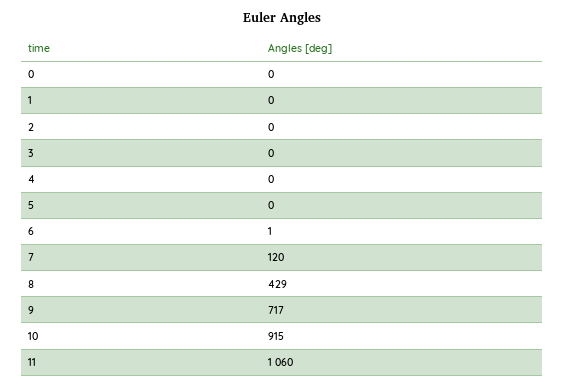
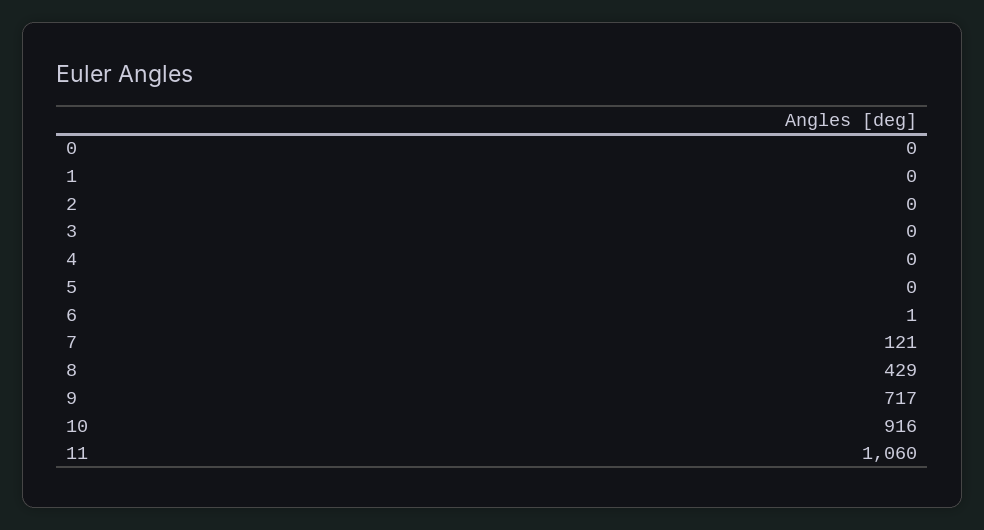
  {
    "0": 0,
    "1": 0,
    "2": 0,
    "3": 0,
    "4": 0,
    "5": 0,
    "6": 1,
-   "7": 120,
+   "7": 121,
    "8": 429,
    "9": 717,
-   "10": 915,
+   "10": 916,
    "11": 1060
  }

